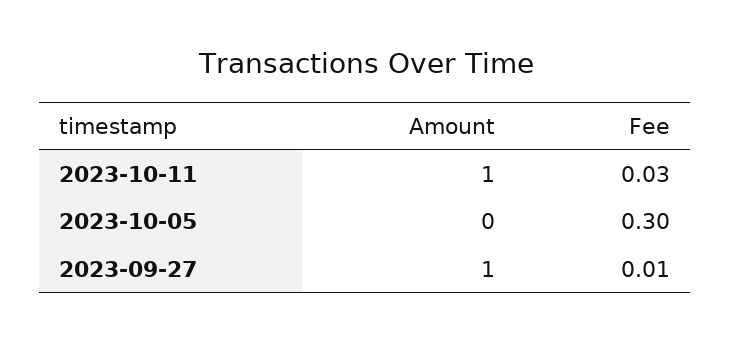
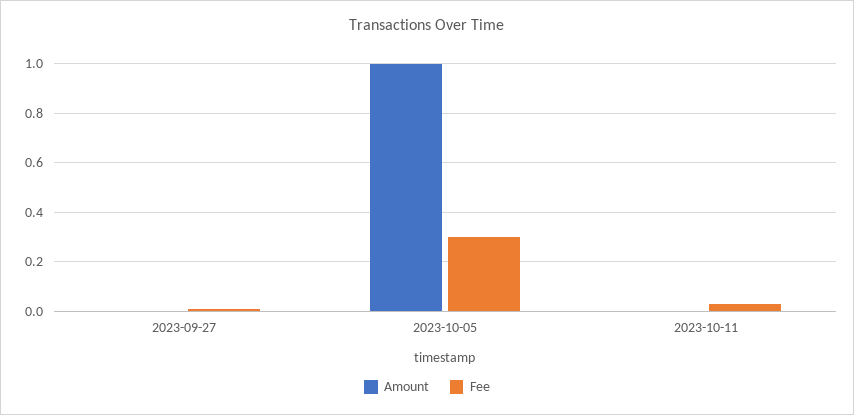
  {
    "Amount": {
-     "2023-10-11": 1,
+     "2023-10-11": 0,
-     "2023-10-05": 0,
+     "2023-10-05": 1,
-     "2023-09-27": 1
+     "2023-09-27": 0
    },
    "Fee": {
      "2023-10-11": 0.03,
      "2023-10-05": 0.3,
      "2023-09-27": 0.01
    }
  }

